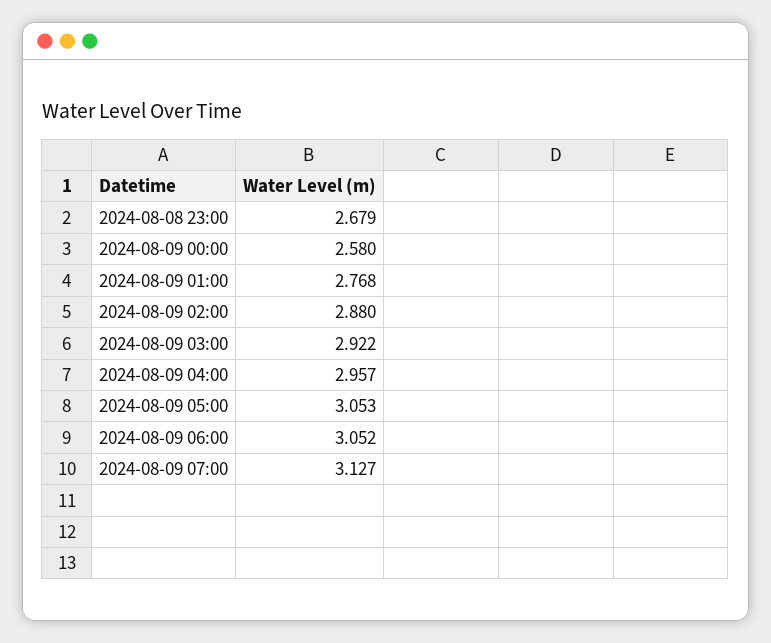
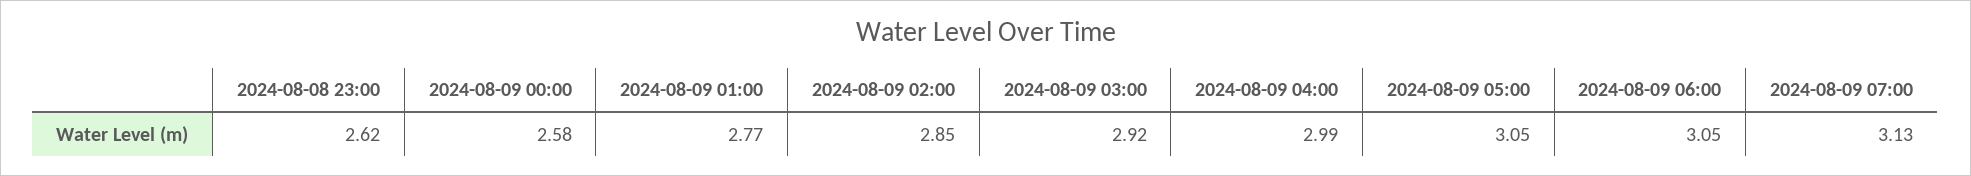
  {
-   "2024-08-08 23:00": 2.679,
+   "2024-08-08 23:00": 2.62,
    "2024-08-09 00:00": 2.58,
    "2024-08-09 01:00": 2.768,
-   "2024-08-09 02:00": 2.88,
+   "2024-08-09 02:00": 2.85,
    "2024-08-09 03:00": 2.922,
-   "2024-08-09 04:00": 2.957,
+   "2024-08-09 04:00": 2.99,
    "2024-08-09 05:00": 3.053,
    "2024-08-09 06:00": 3.052,
    "2024-08-09 07:00": 3.127
  }

